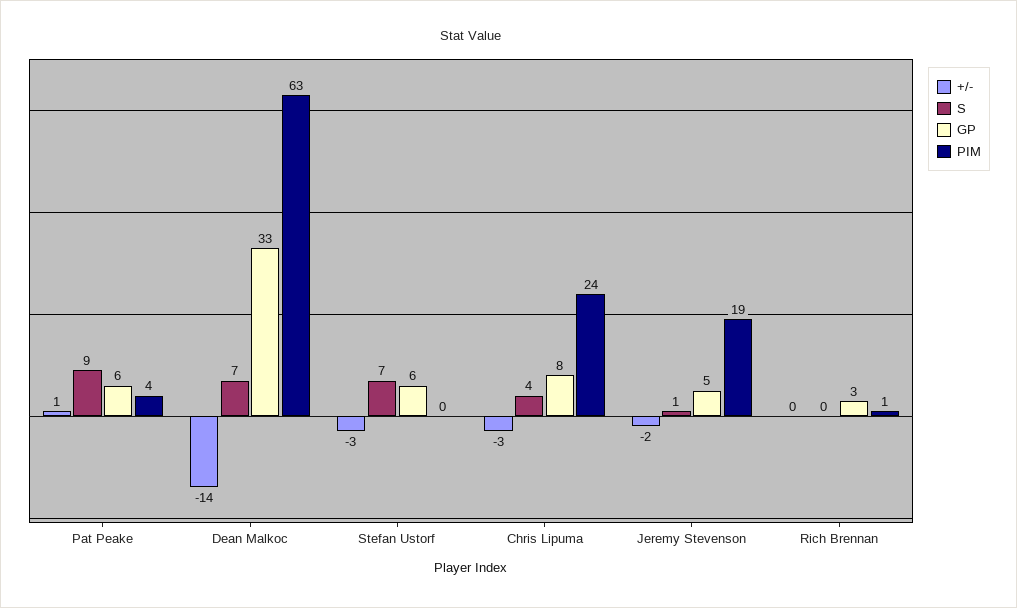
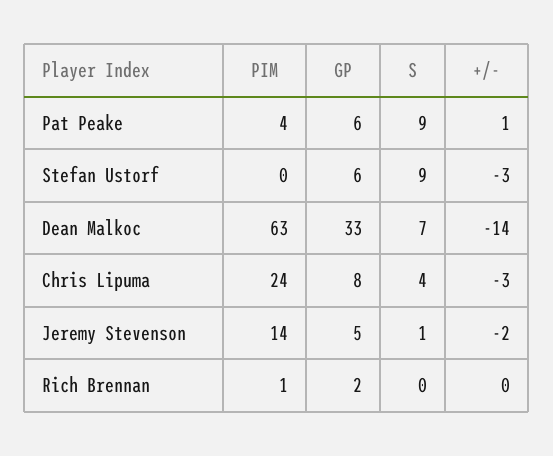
  {
    "+/-": {
      "Pat Peake": 1,
      "Dean Malkoc": -14,
      "Stefan Ustorf": -3,
      "Chris Lipuma": -3,
      "Jeremy Stevenson": -2,
      "Rich Brennan": 0
    },
    "S": {
      "Pat Peake": 9,
      "Dean Malkoc": 7,
-     "Stefan Ustorf": 7,
+     "Stefan Ustorf": 9,
      "Chris Lipuma": 4,
      "Jeremy Stevenson": 1,
      "Rich Brennan": 0
    },
    "GP": {
      "Pat Peake": 6,
      "Dean Malkoc": 33,
      "Stefan Ustorf": 6,
      "Chris Lipuma": 8,
      "Jeremy Stevenson": 5,
-     "Rich Brennan": 3
+     "Rich Brennan": 2
    },
    "PIM": {
      "Pat Peake": 4,
      "Dean Malkoc": 63,
      "Stefan Ustorf": 0,
      "Chris Lipuma": 24,
-     "Jeremy Stevenson": 19,
+     "Jeremy Stevenson": 14,
      "Rich Brennan": 1
    }
  }

